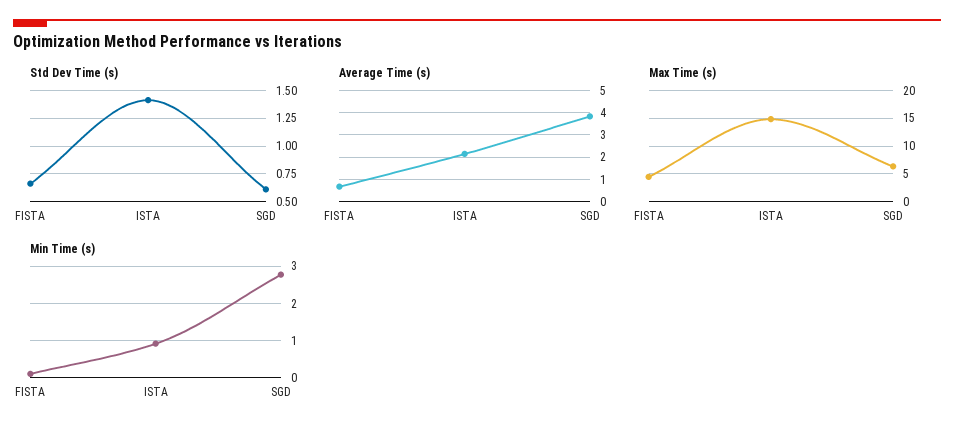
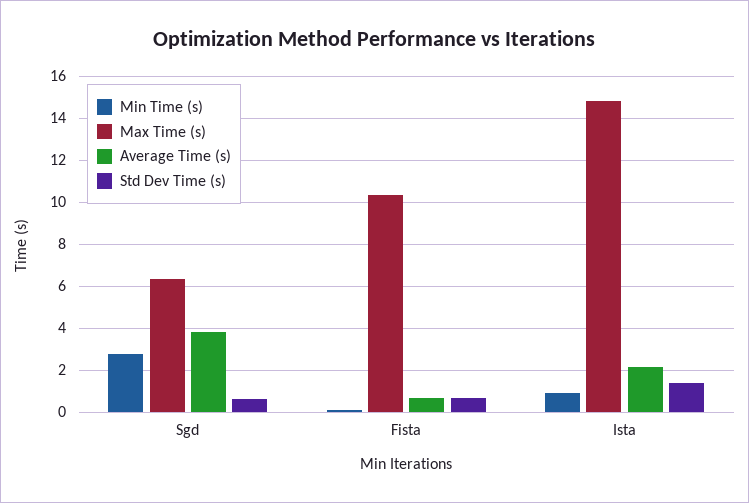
  {
    "Std Dev Time (s)": {
      "FISTA": 0.75,
      "ISTA": 1.5,
      "SGD": 0.5
    },
    "Average Time (s)": {
      "FISTA": 0.5,
      "ISTA": 2,
      "SGD": 4
    },
    "Max Time (s)": {
-     "FISTA": 5,
+     "FISTA": 10.5,
      "ISTA": 15,
      "SGD": 6.5
    },
    "Min Time (s)": {
      "FISTA": 0.2,
      "ISTA": 1,
      "SGD": 2.8
    }
  }

